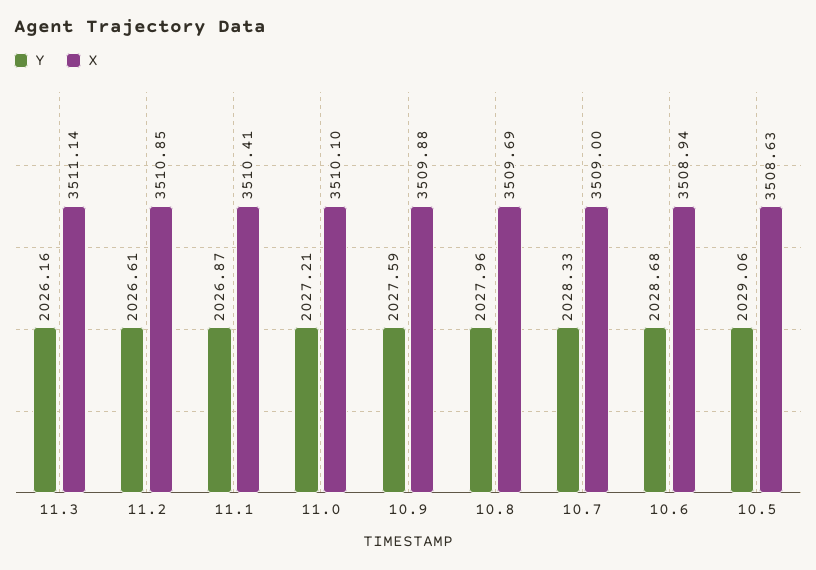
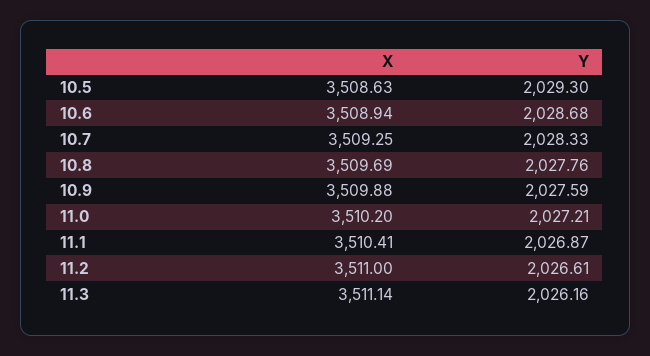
  {
    "Y": {
      "11.3": 2026.16,
      "11.2": 2026.61,
      "11.1": 2026.87,
      "11.0": 2027.21,
      "10.9": 2027.59,
-     "10.8": 2027.96,
+     "10.8": 2027.76,
      "10.7": 2028.33,
      "10.6": 2028.68,
-     "10.5": 2029.06
+     "10.5": 2029.3
    },
    "X": {
      "11.3": 3511.14,
-     "11.2": 3510.85,
+     "11.2": 3511,
      "11.1": 3510.41,
-     "11.0": 3510.1,
+     "11.0": 3510.2,
      "10.9": 3509.88,
      "10.8": 3509.69,
-     "10.7": 3509,
+     "10.7": 3509.25,
      "10.6": 3508.94,
      "10.5": 3508.63
    }
  }

